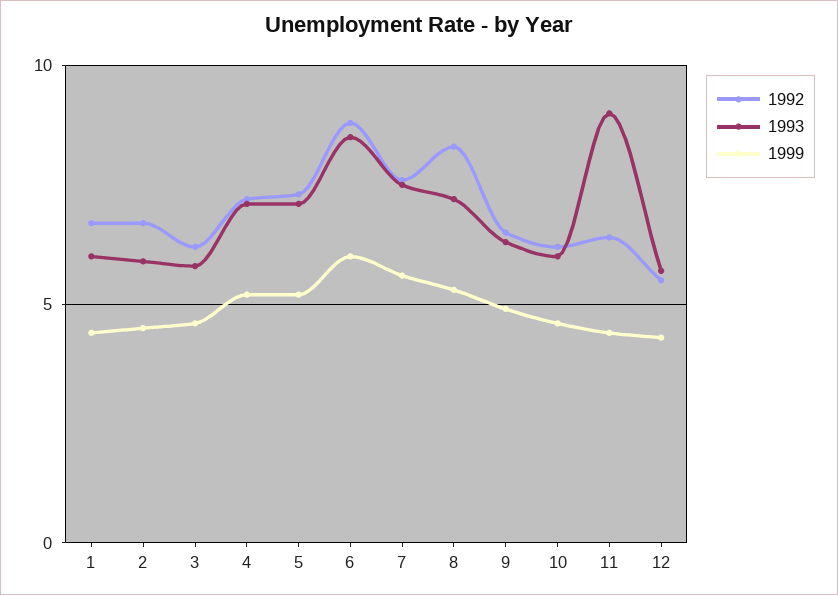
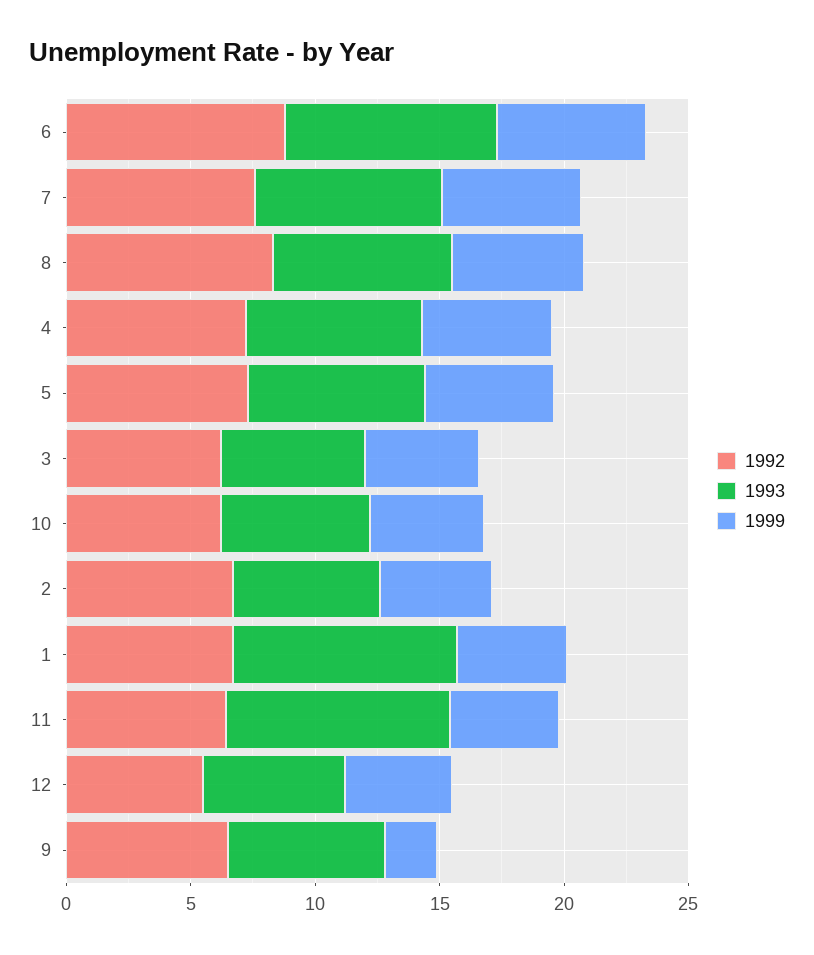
  {
    "1992": {
      "1": 6.5,
      "2": 6.5,
      "3": 6,
      "4": 7,
      "5": 7.5,
      "6": 9,
      "7": 7.5,
      "8": 8.5,
      "9": 6.5,
      "10": 6,
      "11": 6.5,
      "12": 5.5
    },
    "1993": {
-     "1": 6,
+     "1": 9,
      "2": 6,
      "3": 6,
      "4": 7,
      "5": 7,
      "6": 8.5,
      "7": 7.5,
      "8": 7,
      "9": 6.5,
      "10": 6,
      "11": 9,
      "12": 5.5
    },
    "1999": {
      "1": 4.5,
      "2": 4.5,
      "3": 4.5,
      "4": 5,
      "5": 5,
      "6": 6,
      "7": 5.5,
      "8": 5.5,
-     "9": 5,
+     "9": 2,
      "10": 4.5,
      "11": 4.5,
      "12": 4.5
    }
  }

